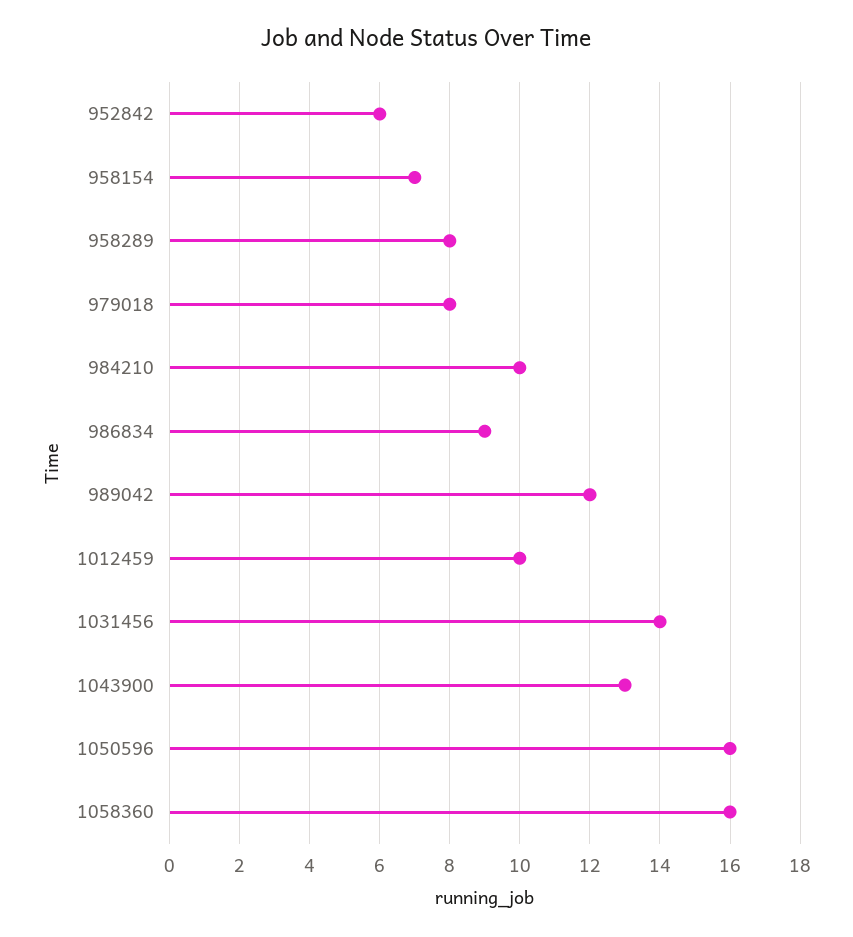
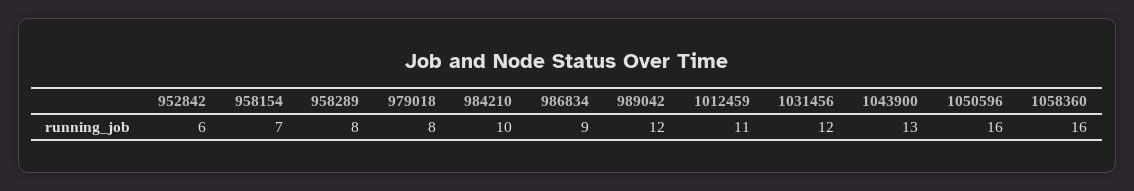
  {
    "952842": 6,
    "958154": 7,
    "958289": 8,
    "979018": 8,
    "984210": 10,
    "986834": 9,
    "989042": 12,
-   "1012459": 10,
+   "1012459": 11,
-   "1031456": 14,
+   "1031456": 12,
    "1043900": 13,
    "1050596": 16,
    "1058360": 16
  }

